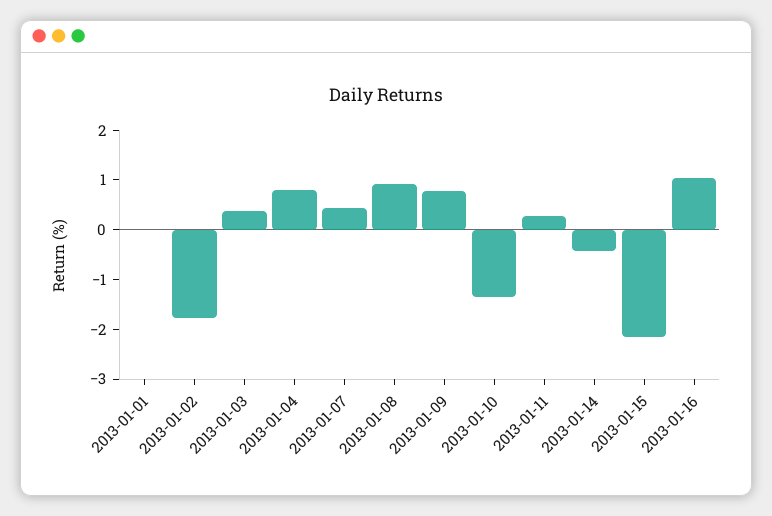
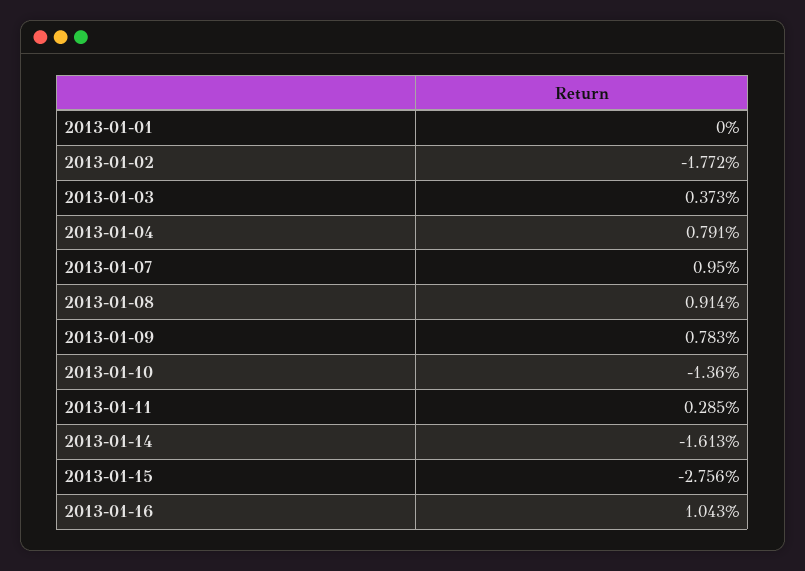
  {
    "2013-01-01": 0,
    "2013-01-02": -1.772,
    "2013-01-03": 0.373,
    "2013-01-04": 0.791,
-   "2013-01-07": 0.4,
+   "2013-01-07": 0.95,
    "2013-01-08": 0.914,
    "2013-01-09": 0.783,
    "2013-01-10": -1.36,
    "2013-01-11": 0.285,
-   "2013-01-14": -0.4,
+   "2013-01-14": -1.613,
-   "2013-01-15": -2.2,
+   "2013-01-15": -2.756,
    "2013-01-16": 1.043
  }

